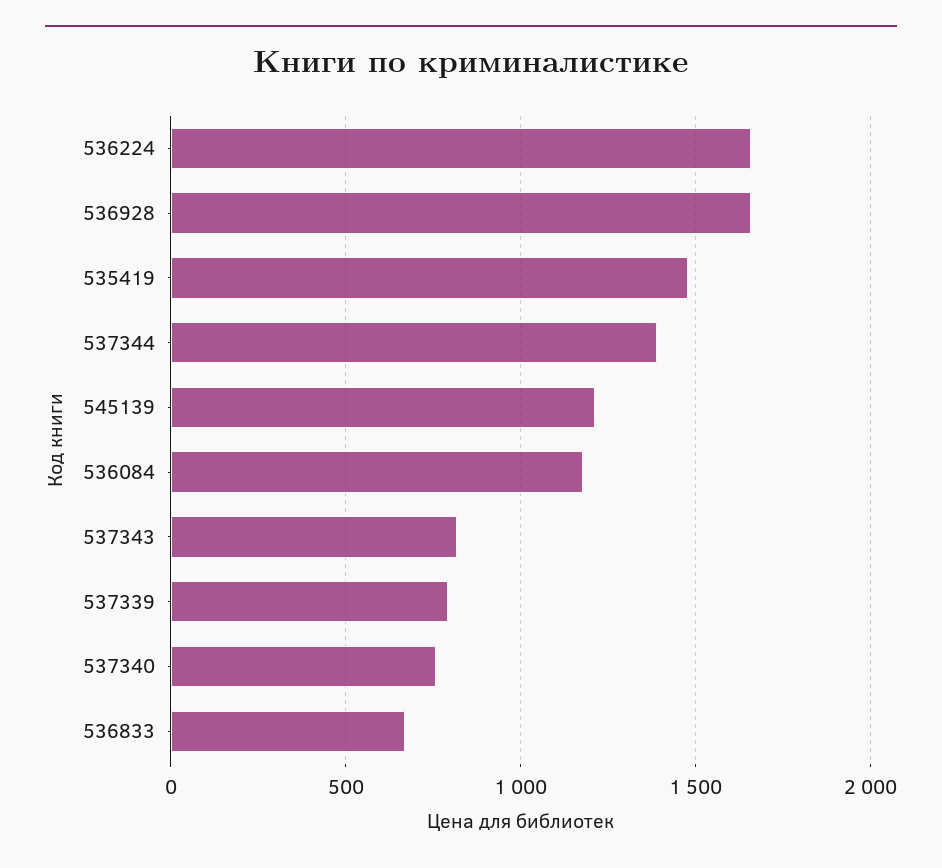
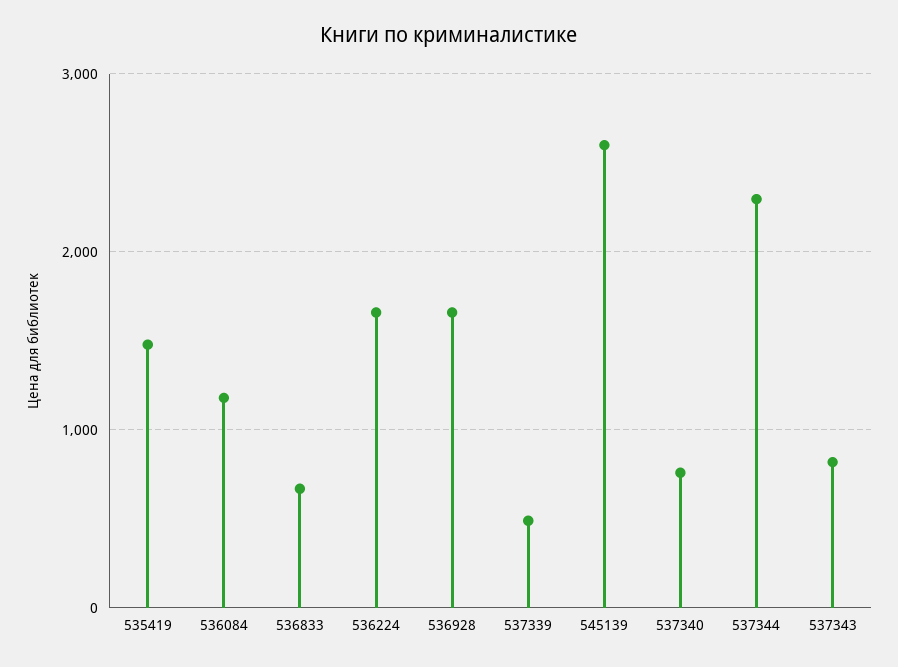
  {
    "536224": 1650,
    "536928": 1650,
    "535419": 1500,
-   "537344": 1400,
+   "537344": 2300,
-   "545139": 1200,
+   "545139": 2600,
    "536084": 1200,
    "537343": 800,
-   "537339": 800,
+   "537339": 500,
    "537340": 750,
    "536833": 650
  }

